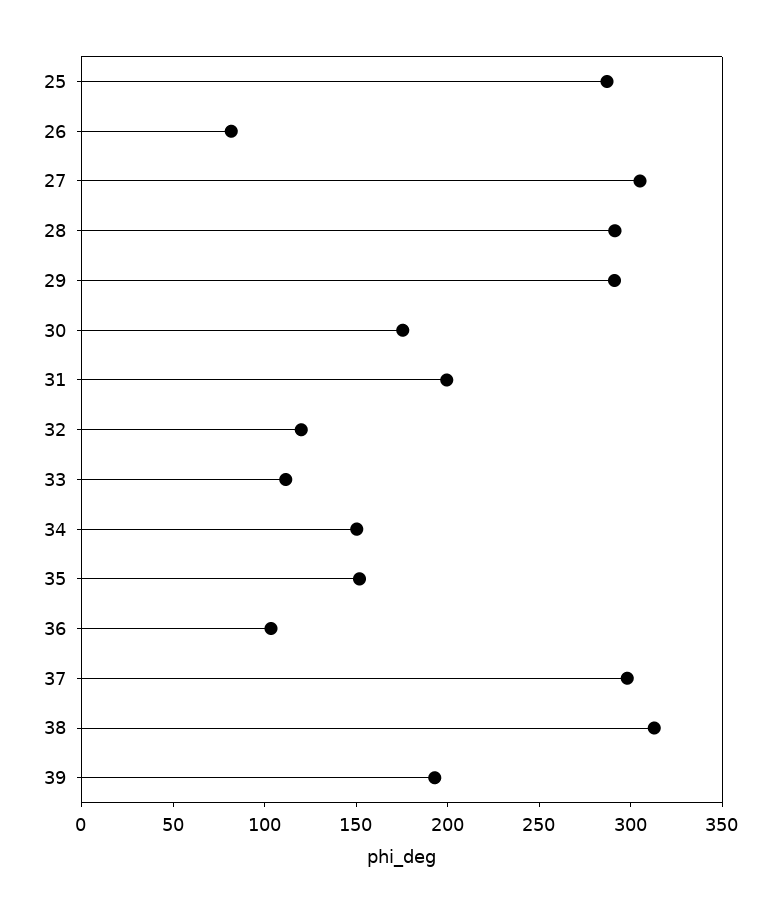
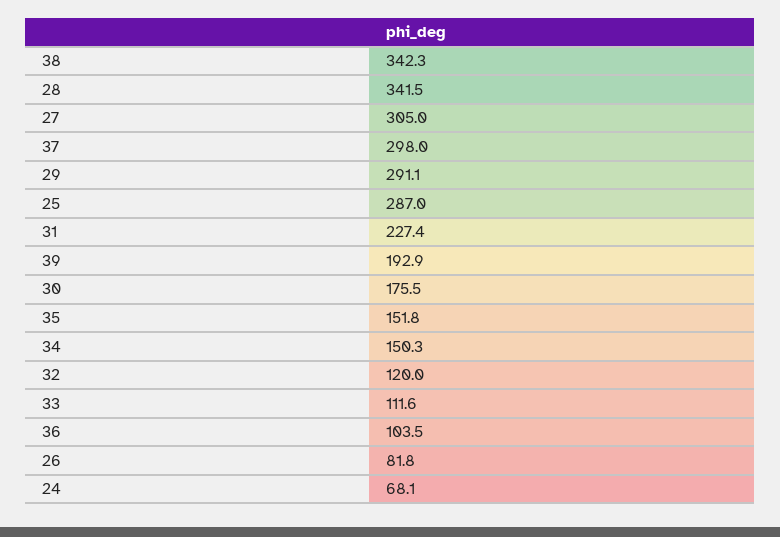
  {
    "25": 287,
    "26": 81.8,
    "27": 305,
-   "28": 290,
+   "28": 341.5,
    "29": 291.1,
    "30": 175.5,
-   "31": 200,
+   "31": 227.4,
    "32": 120,
    "33": 111.6,
    "34": 150.3,
    "35": 151.8,
    "36": 103.5,
    "37": 298,
-   "38": 310,
+   "38": 342.3,
-   "39": 192.9
+   "39": 192.9,
+   "24": 68.1
  }

